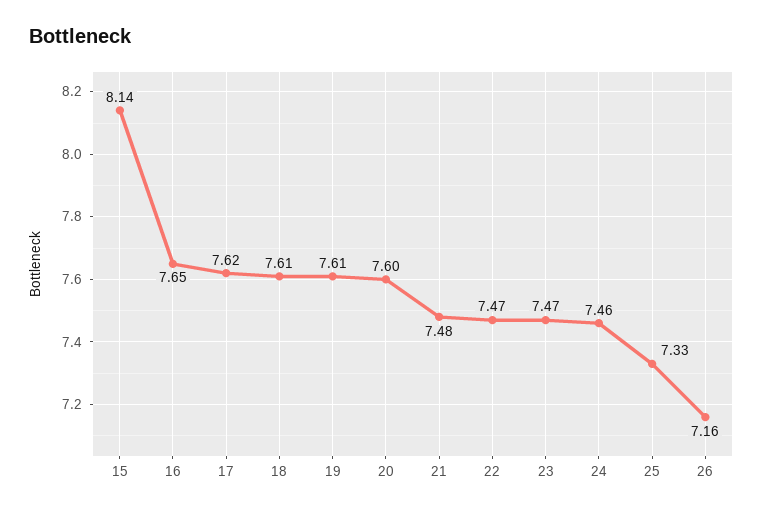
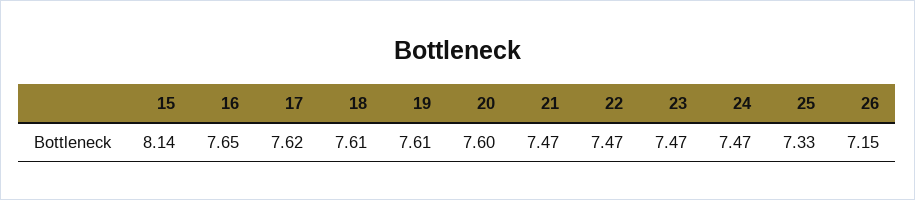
  {
    "15": 8.14,
    "16": 7.65,
    "17": 7.62,
    "18": 7.61,
    "19": 7.61,
    "20": 7.6,
-   "21": 7.48,
+   "21": 7.47,
    "22": 7.47,
    "23": 7.47,
-   "24": 7.46,
+   "24": 7.47,
    "25": 7.33,
-   "26": 7.16
+   "26": 7.15
  }

